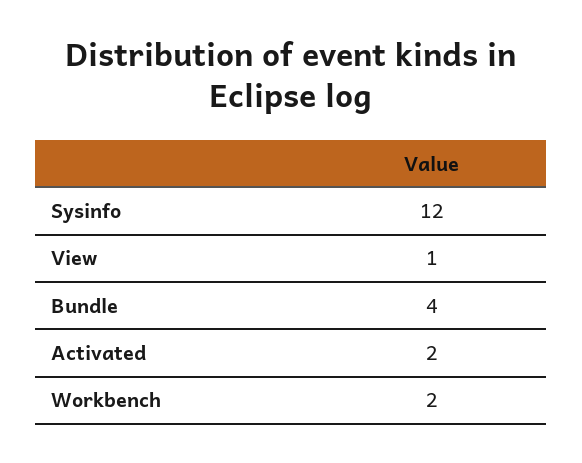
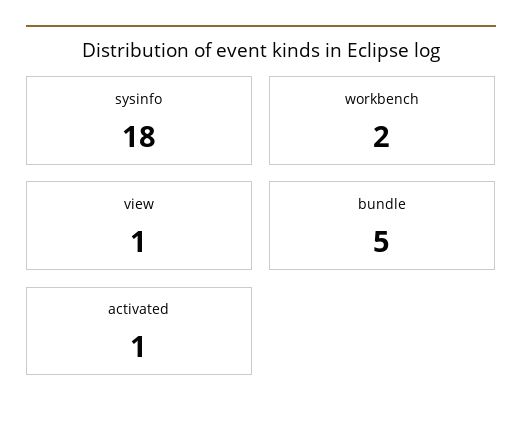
  {
-   "Sysinfo": 12,
+   "Sysinfo": 18,
    "View": 1,
-   "Bundle": 4,
+   "Bundle": 5,
-   "Activated": 2,
+   "Activated": 1,
    "Workbench": 2
  }

